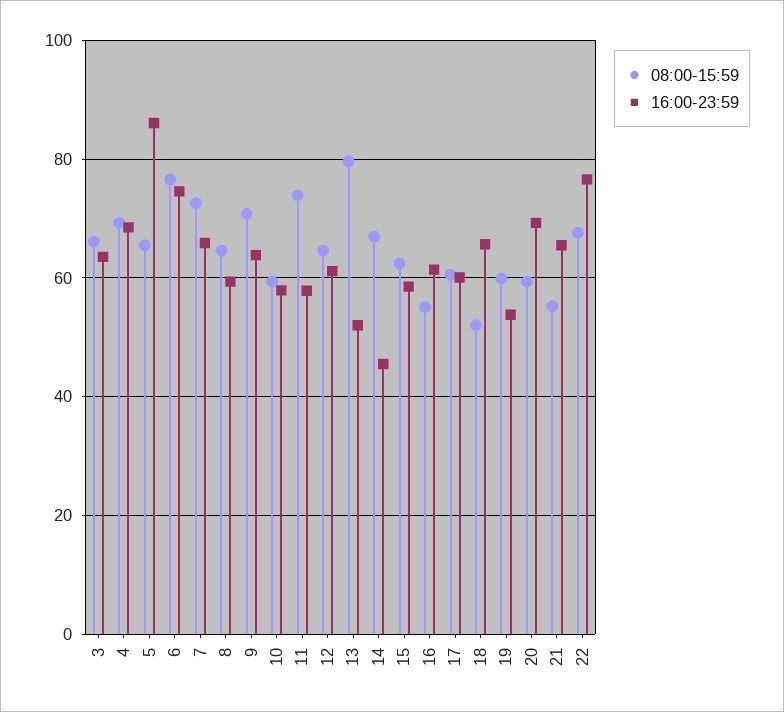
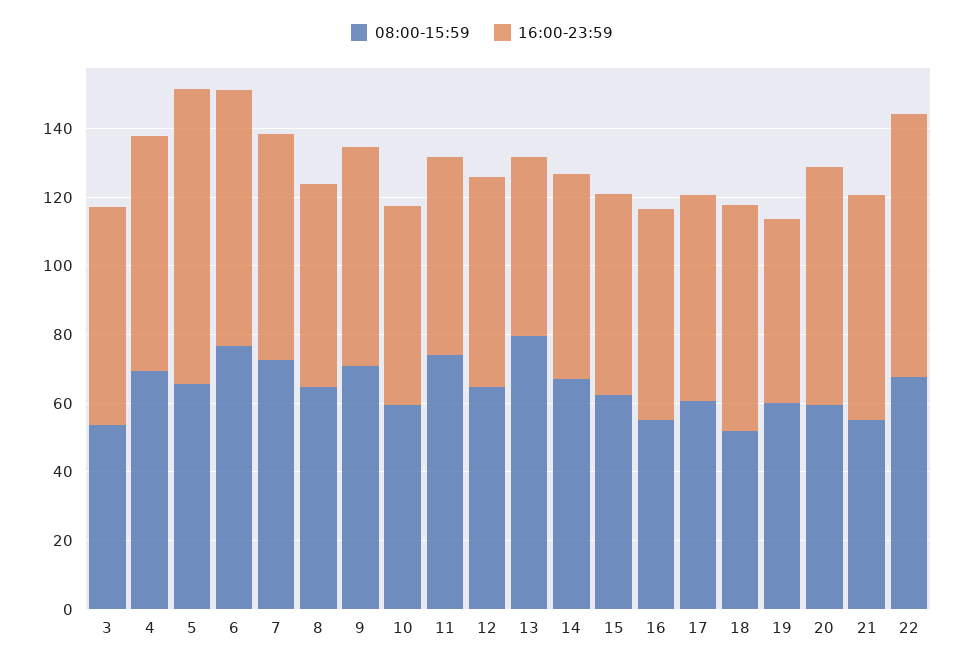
  {
    "08:00-15:59": {
-     "3": 66,
+     "3": 55,
      "4": 70,
      "5": 66,
      "6": 76,
      "7": 72,
      "8": 64,
      "9": 70,
      "10": 60,
      "11": 74,
      "12": 64,
      "13": 80,
      "14": 66,
      "15": 62,
      "16": 56,
      "17": 60,
      "18": 52,
      "19": 60,
      "20": 60,
      "21": 56,
      "22": 68
    },
    "16:00-23:59": {
      "3": 64,
      "4": 68,
      "5": 86,
      "6": 74,
      "7": 66,
      "8": 60,
      "9": 64,
      "10": 58,
      "11": 58,
      "12": 62,
      "13": 52,
-     "14": 46,
+     "14": 60,
      "15": 58,
      "16": 62,
      "17": 60,
      "18": 66,
      "19": 54,
      "20": 70,
      "21": 66,
      "22": 76
    }
  }

